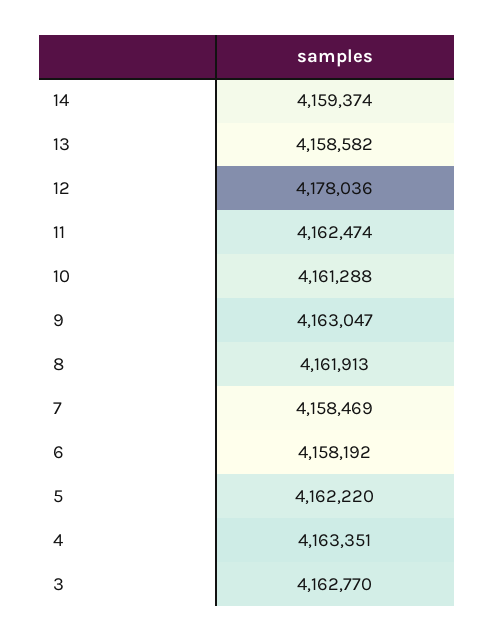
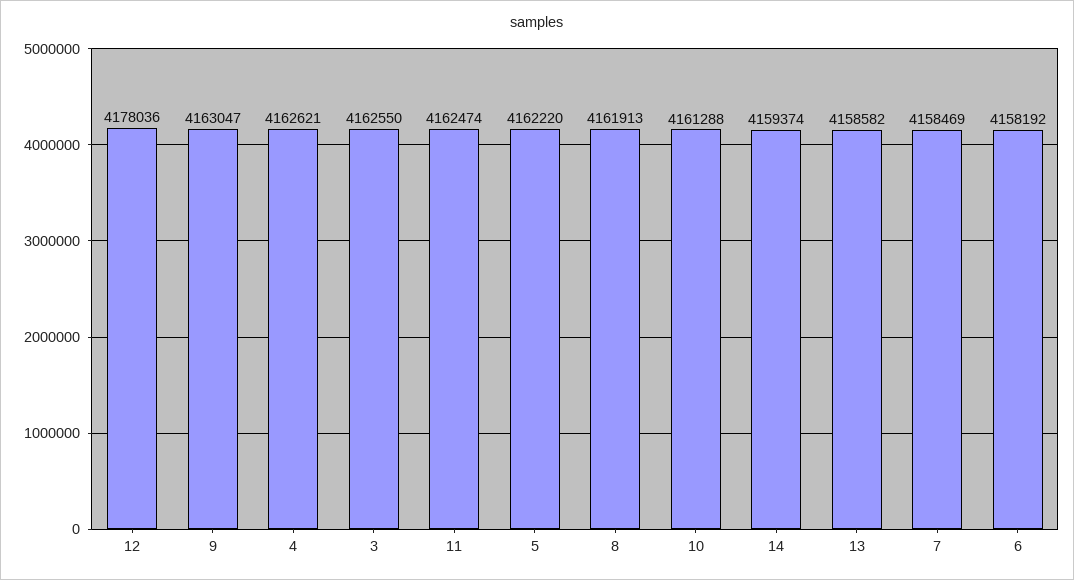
  {
    "14": 4159374,
    "13": 4158582,
    "12": 4178036,
    "11": 4162474,
    "10": 4161288,
    "9": 4163047,
    "8": 4161913,
    "7": 4158469,
    "6": 4158192,
    "5": 4162220,
-   "4": 4163351,
+   "4": 4162621,
-   "3": 4162770
+   "3": 4162550
  }

